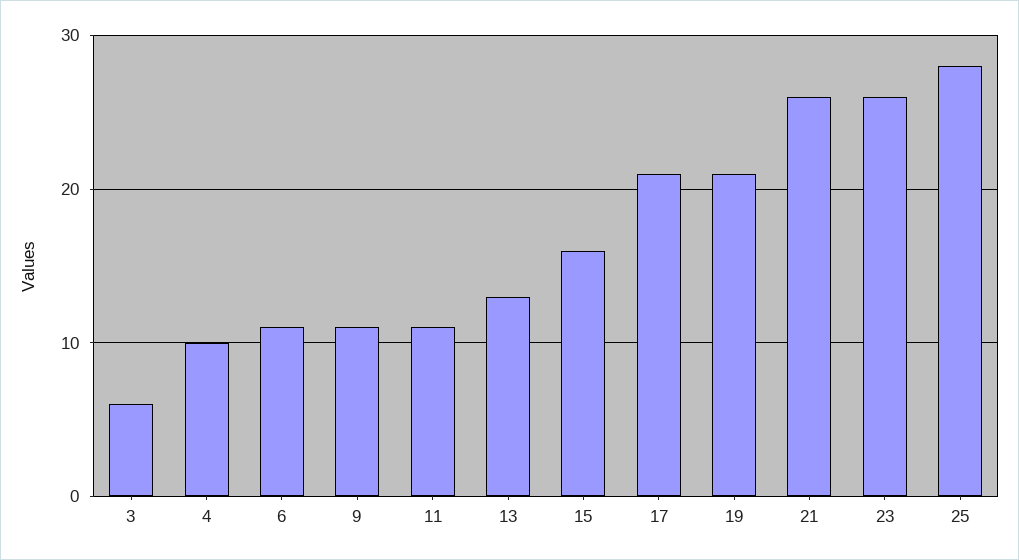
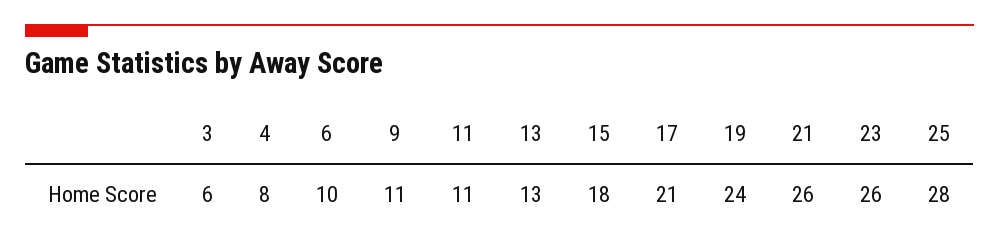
  {
    "3": 6,
-   "4": 10,
+   "4": 8,
-   "6": 11,
+   "6": 10,
    "9": 11,
    "11": 11,
    "13": 13,
-   "15": 16,
+   "15": 18,
    "17": 21,
-   "19": 21,
+   "19": 24,
    "21": 26,
    "23": 26,
    "25": 28
  }

